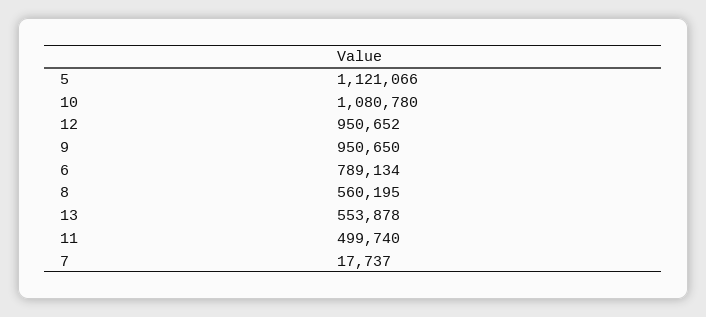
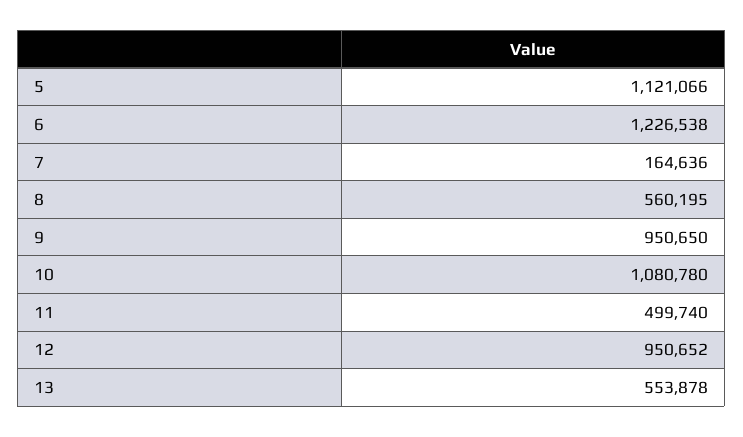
  {
    "5": 1121066,
    "10": 1080780,
    "12": 950652,
    "9": 950650,
-   "6": 789134,
+   "6": 1226538,
    "8": 560195,
    "13": 553878,
    "11": 499740,
-   "7": 17737
+   "7": 164636
  }

